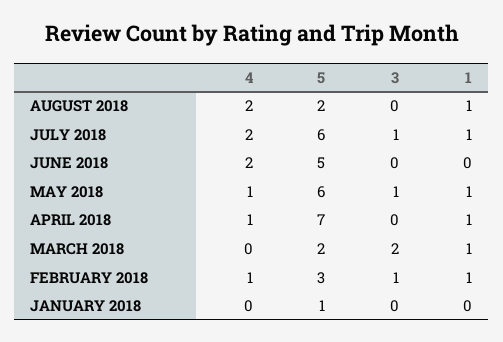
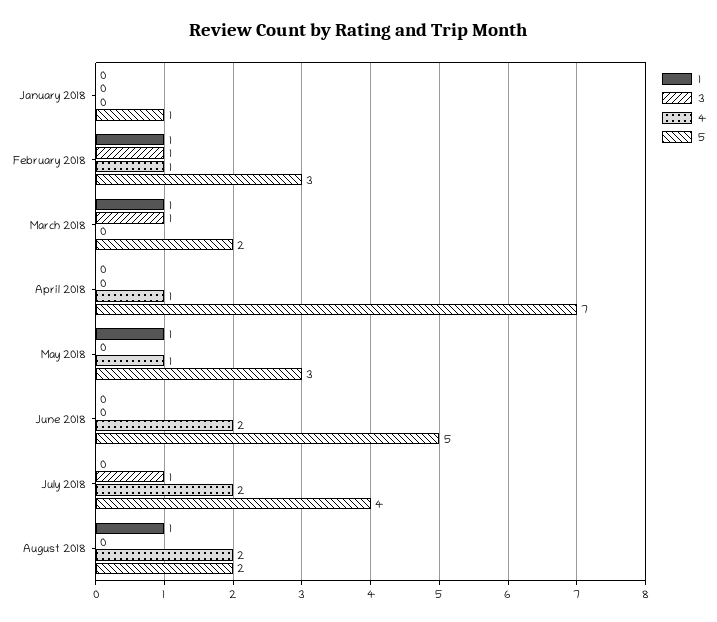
  {
    "4": {
      "AUGUST 2018": 2,
      "JULY 2018": 2,
      "JUNE 2018": 2,
      "MAY 2018": 1,
      "APRIL 2018": 1,
      "MARCH 2018": 0,
      "FEBRUARY 2018": 1,
      "JANUARY 2018": 0
    },
    "5": {
      "AUGUST 2018": 2,
-     "JULY 2018": 6,
+     "JULY 2018": 4,
      "JUNE 2018": 5,
-     "MAY 2018": 6,
+     "MAY 2018": 3,
      "APRIL 2018": 7,
      "MARCH 2018": 2,
      "FEBRUARY 2018": 3,
      "JANUARY 2018": 1
    },
    "3": {
      "AUGUST 2018": 0,
      "JULY 2018": 1,
      "JUNE 2018": 0,
-     "MAY 2018": 1,
+     "MAY 2018": 0,
      "APRIL 2018": 0,
-     "MARCH 2018": 2,
+     "MARCH 2018": 1,
      "FEBRUARY 2018": 1,
      "JANUARY 2018": 0
    },
    "1": {
      "AUGUST 2018": 1,
-     "JULY 2018": 1,
+     "JULY 2018": 0,
      "JUNE 2018": 0,
      "MAY 2018": 1,
-     "APRIL 2018": 1,
+     "APRIL 2018": 0,
      "MARCH 2018": 1,
      "FEBRUARY 2018": 1,
      "JANUARY 2018": 0
    }
  }

